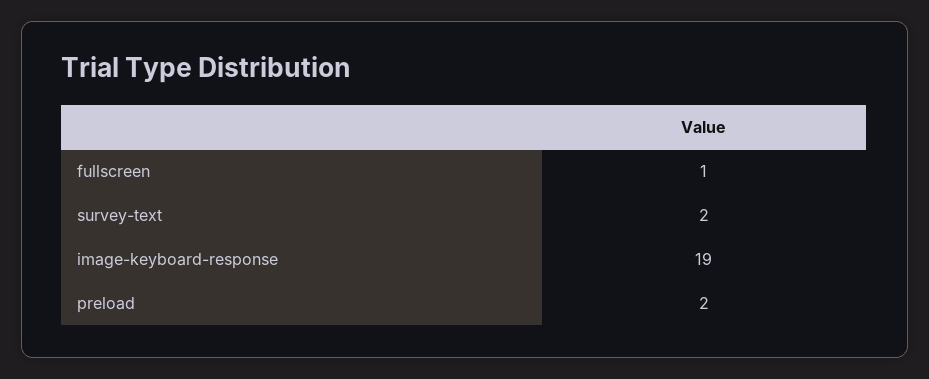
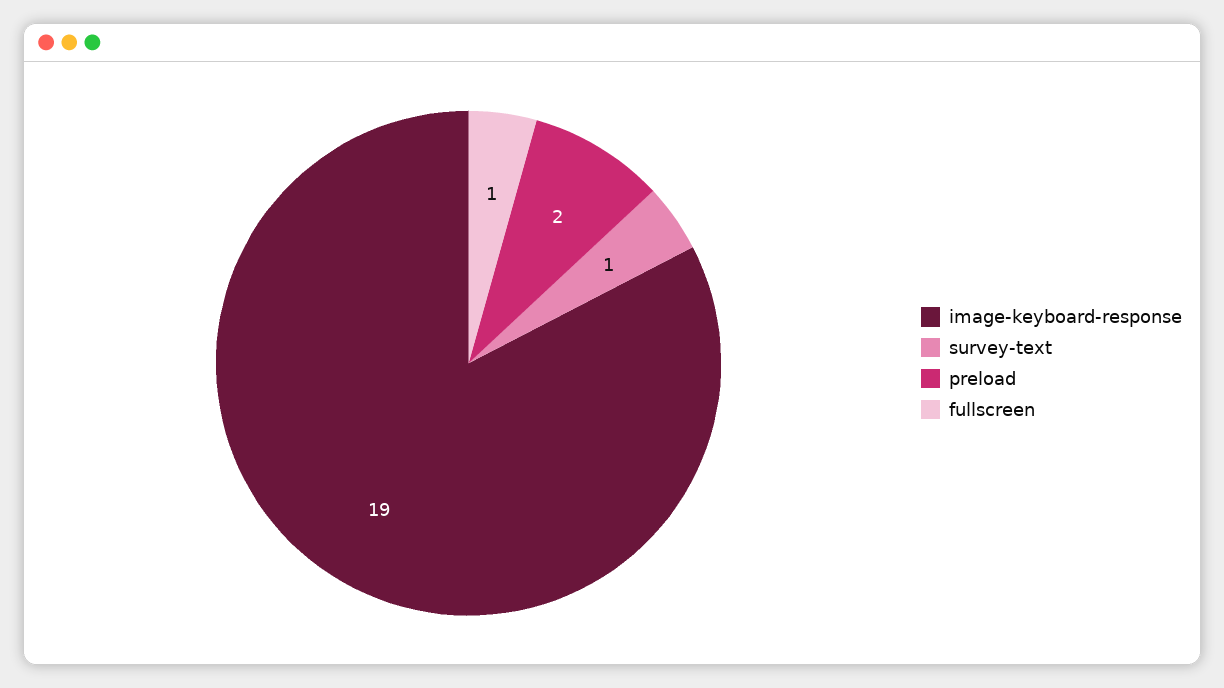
  {
    "fullscreen": 1,
-   "survey-text": 2,
+   "survey-text": 1,
    "image-keyboard-response": 19,
    "preload": 2
  }

